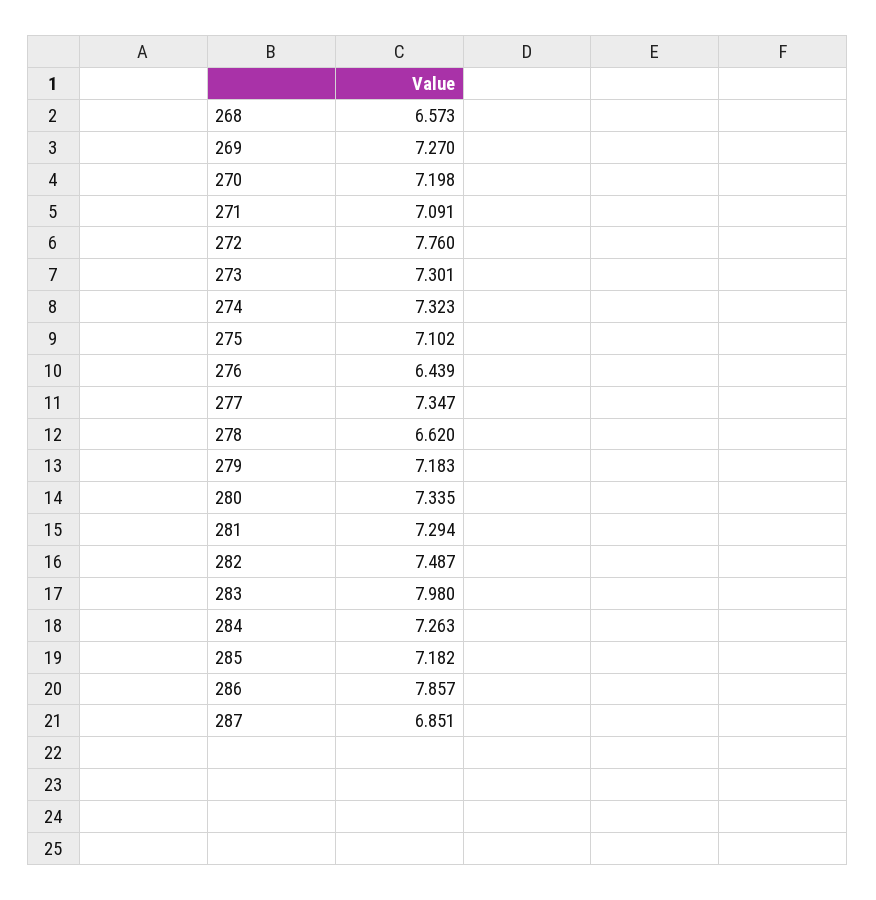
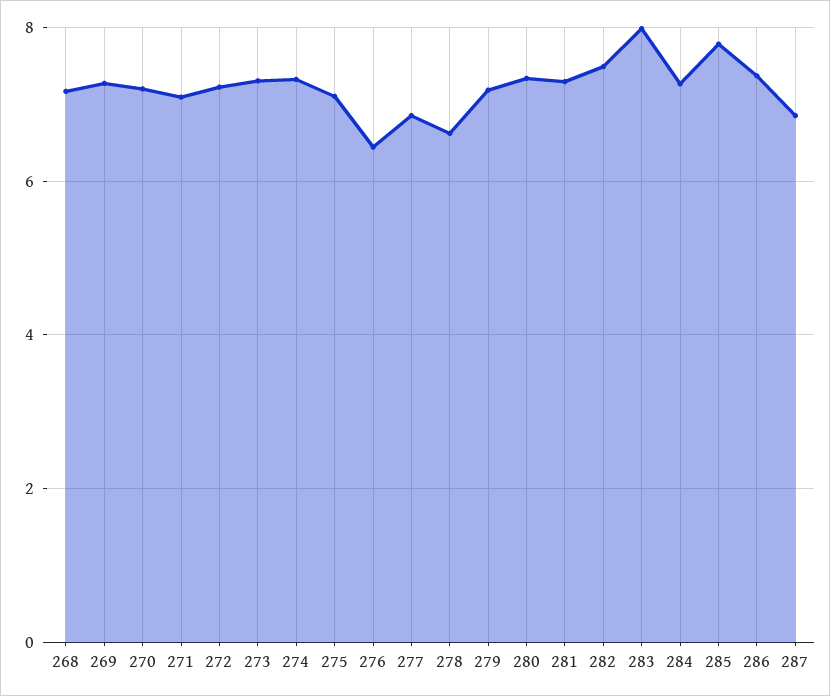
  {
-   "268": 6.573,
+   "268": 7.2,
    "269": 7.27,
    "270": 7.198,
    "271": 7.091,
-   "272": 7.76,
+   "272": 7.2,
    "273": 7.301,
    "274": 7.323,
    "275": 7.102,
    "276": 6.439,
-   "277": 7.347,
+   "277": 6.8,
    "278": 6.62,
    "279": 7.183,
    "280": 7.335,
    "281": 7.294,
    "282": 7.487,
    "283": 7.98,
    "284": 7.263,
-   "285": 7.182,
+   "285": 7.8,
-   "286": 7.857,
+   "286": 7.4,
    "287": 6.851
  }

